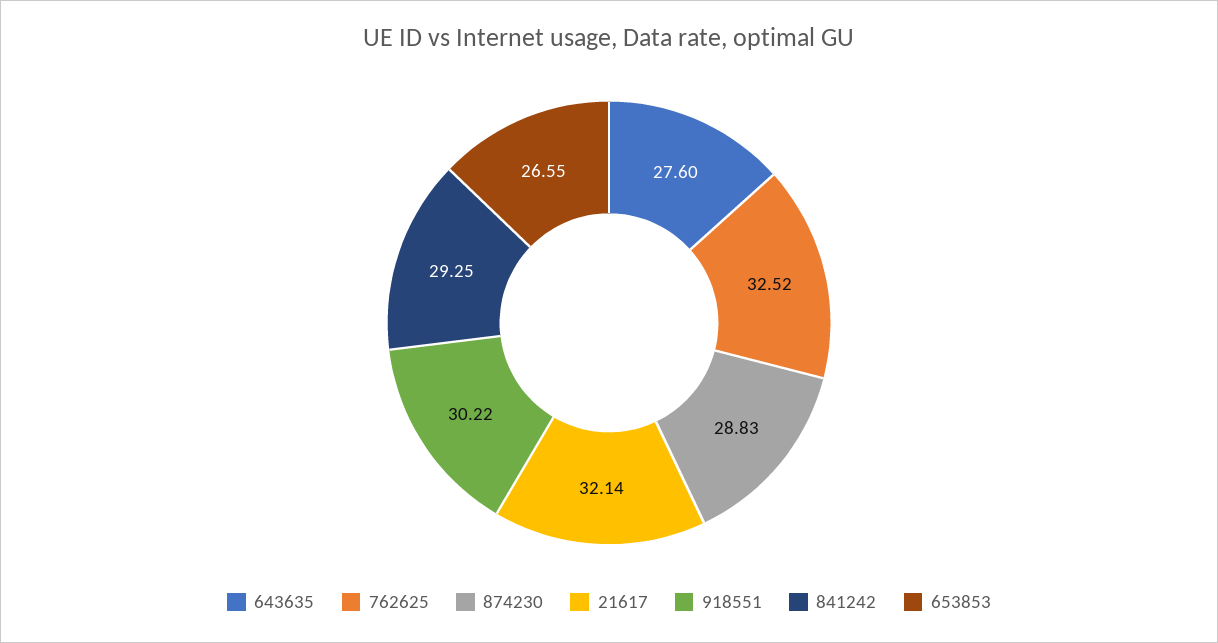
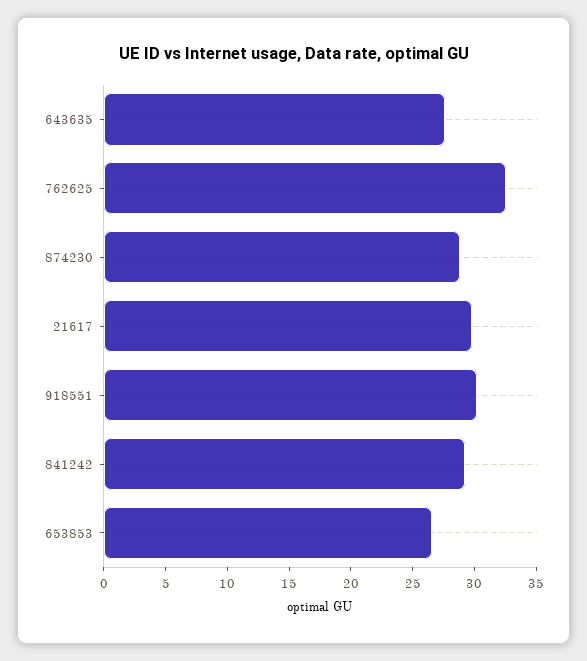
  {
    "643635": 27.6,
    "762625": 32.52,
    "874230": 28.83,
-   "21617": 32.14,
+   "21617": 30,
    "918551": 30.22,
    "841242": 29.25,
    "653853": 26.55
  }

